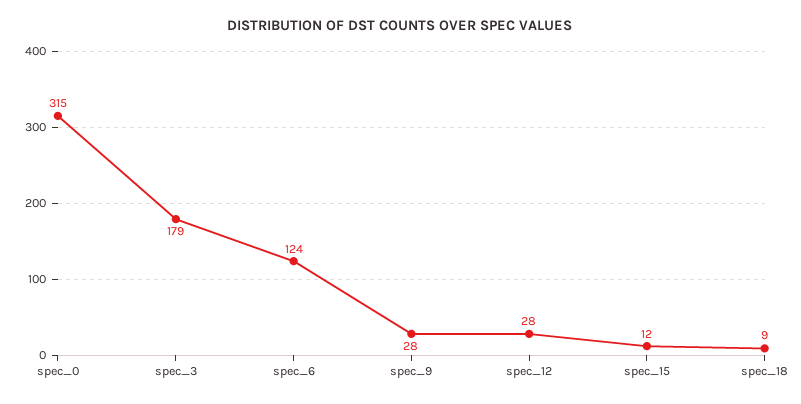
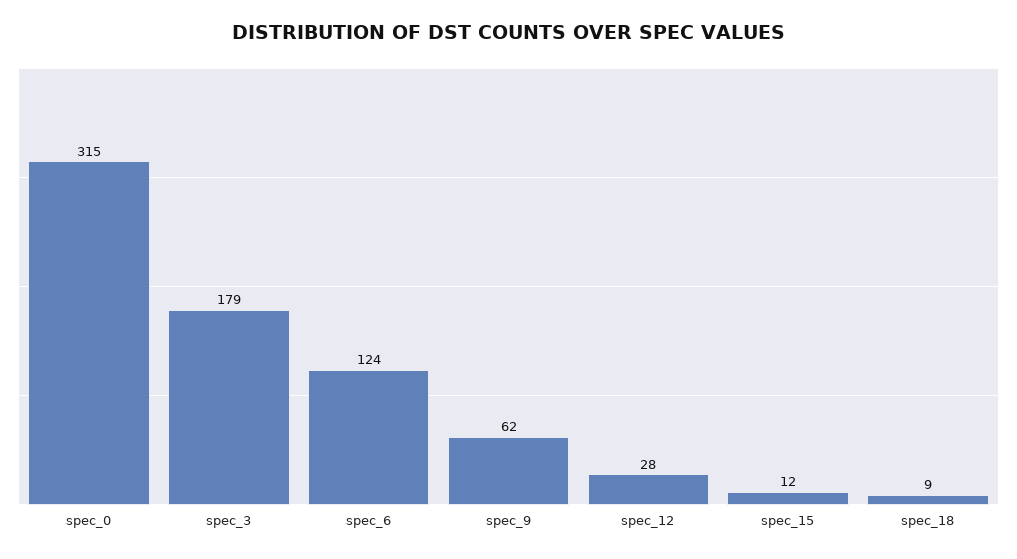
  {
    "spec_0": 315,
    "spec_3": 179,
    "spec_6": 124,
-   "spec_9": 28,
+   "spec_9": 62,
    "spec_12": 28,
    "spec_15": 12,
    "spec_18": 9
  }

